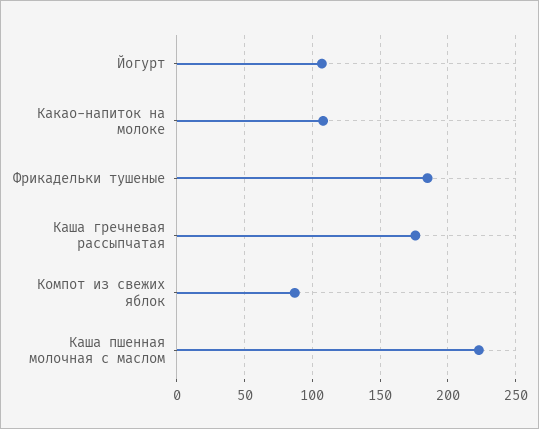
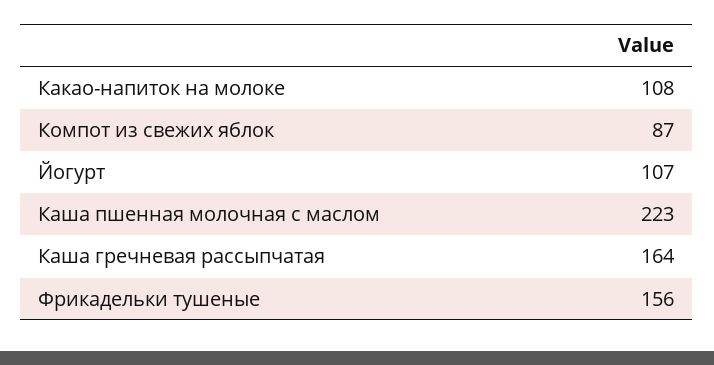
  {
    "Йогурт": 107,
    "Какао-напиток на молоке": 108,
-   "Фрикадельки тушеные": 185,
+   "Фрикадельки тушеные": 156,
-   "Каша гречневая рассыпчатая": 175,
+   "Каша гречневая рассыпчатая": 164,
    "Компот из свежих яблок": 87,
    "Каша пшенная молочная с маслом": 223
  }

